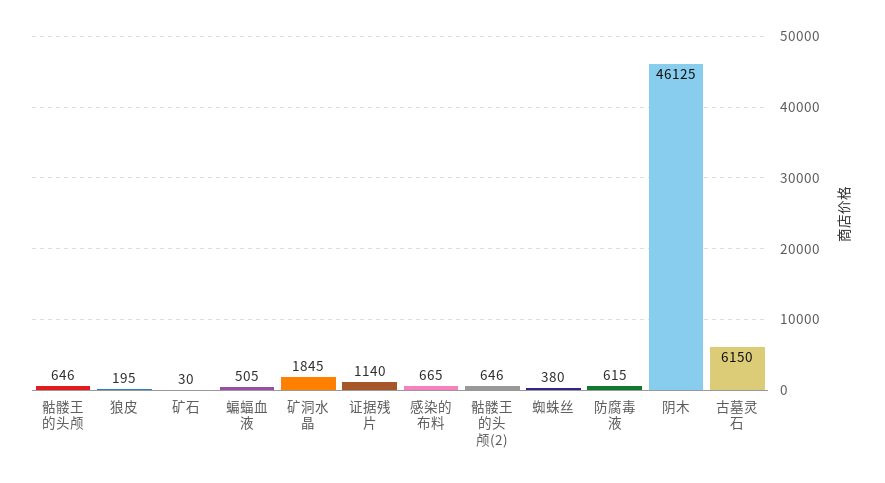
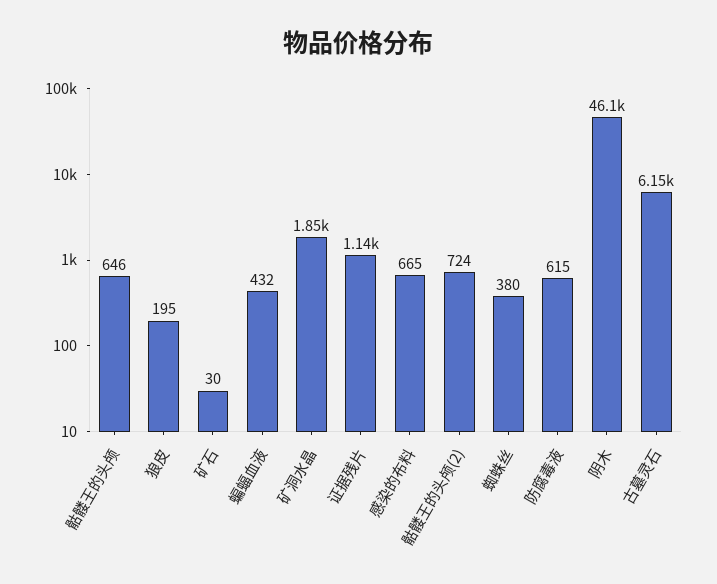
  {
    "骷髅王的头颅": 646,
    "狼皮": 195,
    "矿石": 30,
-   "蝙蝠血液": 505,
+   "蝙蝠血液": 432,
    "矿洞水晶": 1845,
    "证据残片": 1140,
    "感染的布料": 665,
-   "骷髅王的头颅(2)": 646,
+   "骷髅王的头颅(2)": 724,
    "蜘蛛丝": 380,
    "防腐毒液": 615,
    "阴木": 46125,
    "古墓灵石": 6150
  }

